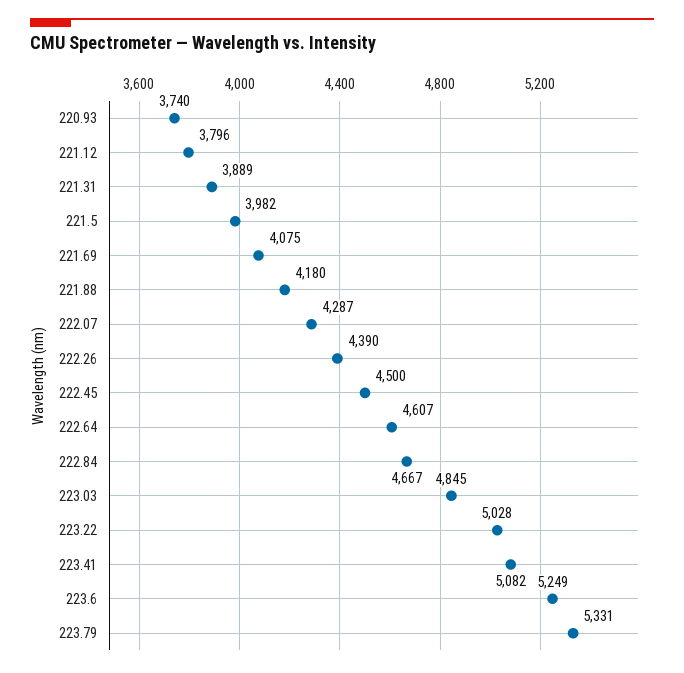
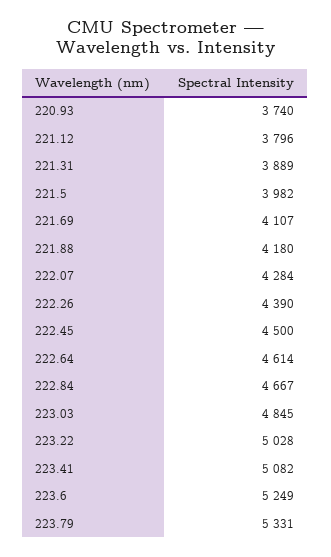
  {
    "220.93": 3740,
    "221.12": 3796,
    "221.31": 3889,
    "221.5": 3982,
-   "221.69": 4075,
+   "221.69": 4107,
    "221.88": 4180,
-   "222.07": 4287,
+   "222.07": 4284,
    "222.26": 4390,
    "222.45": 4500,
-   "222.64": 4607,
+   "222.64": 4614,
    "222.84": 4667,
    "223.03": 4845,
    "223.22": 5028,
    "223.41": 5082,
    "223.6": 5249,
    "223.79": 5331
  }

